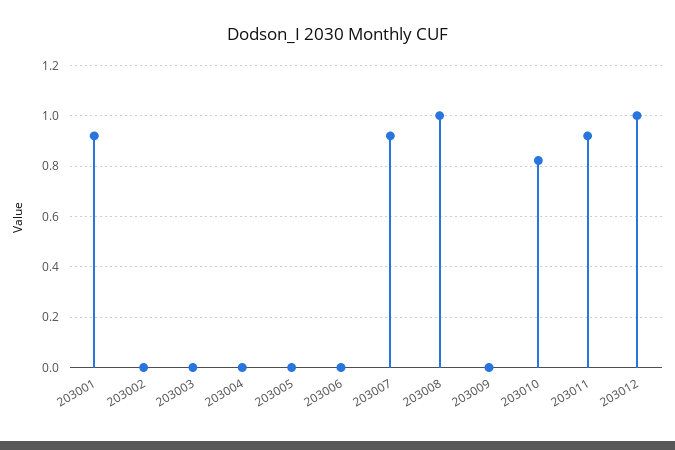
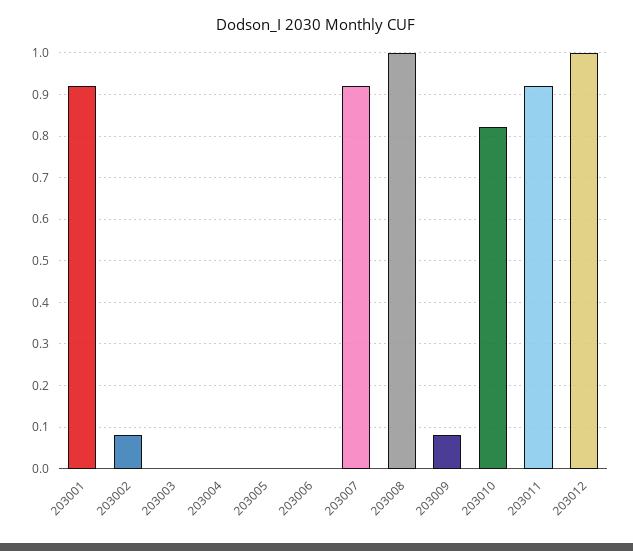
  {
    "203001": 0.92,
-   "203002": 0,
+   "203002": 0.08,
    "203003": 0,
    "203004": 0,
    "203005": 0,
    "203006": 0,
    "203007": 0.92,
    "203008": 1,
-   "203009": 0,
+   "203009": 0.08,
    "203010": 0.82,
    "203011": 0.92,
    "203012": 1
  }

